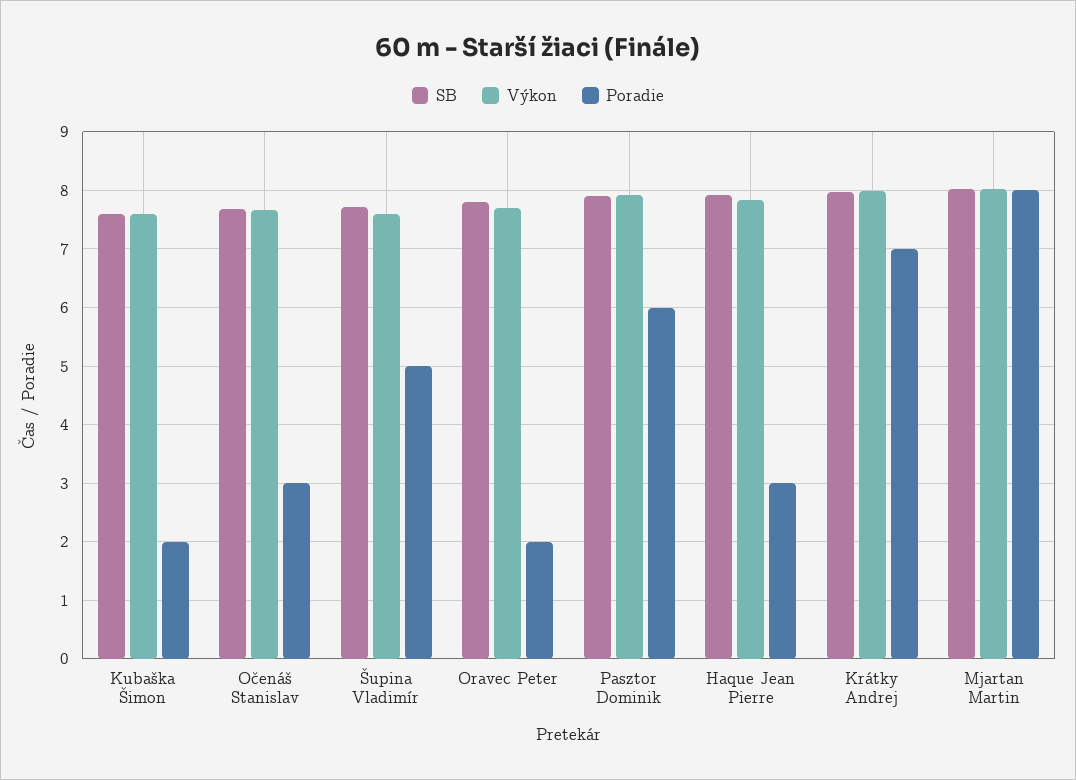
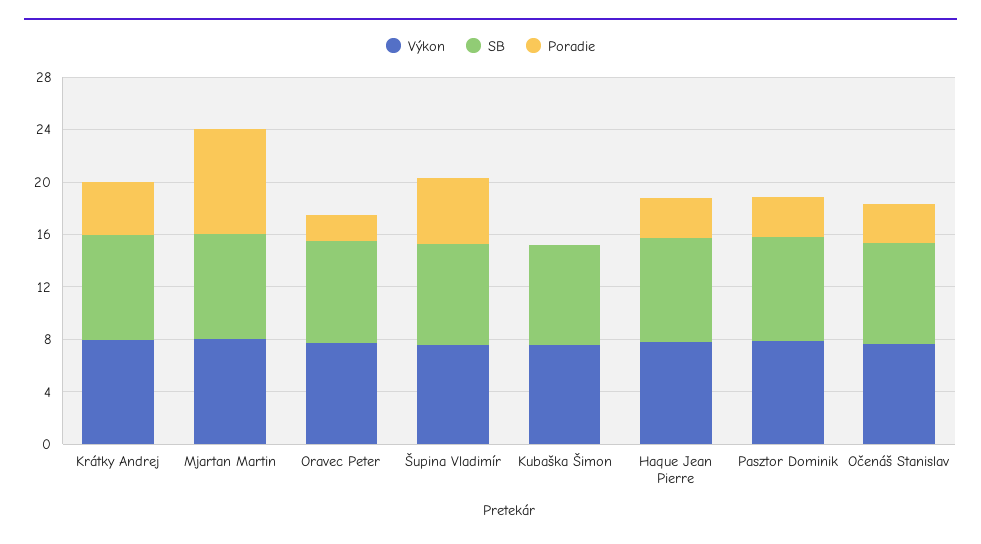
  {
    "SB": {
      "Kubaška Šimon": 7.6,
      "Očenáš Stanislav": 7.6,
      "Šupina Vladimír": 7.8,
      "Oravec Peter": 7.8,
      "Pasztor Dominik": 8,
      "Haque Jean Pierre": 8,
      "Krátky Andrej": 8,
      "Mjartan Martin": 8
    },
    "Výkon": {
      "Kubaška Šimon": 7.6,
      "Očenáš Stanislav": 7.6,
      "Šupina Vladimír": 7.6,
      "Oravec Peter": 7.8,
      "Pasztor Dominik": 8,
      "Haque Jean Pierre": 7.8,
      "Krátky Andrej": 8,
      "Mjartan Martin": 8
    },
    "Poradie": {
-     "Kubaška Šimon": 2,
+     "Kubaška Šimon": 0,
      "Očenáš Stanislav": 3,
      "Šupina Vladimír": 5,
      "Oravec Peter": 2,
-     "Pasztor Dominik": 6,
+     "Pasztor Dominik": 3,
      "Haque Jean Pierre": 3,
-     "Krátky Andrej": 7,
+     "Krátky Andrej": 4,
      "Mjartan Martin": 8
    }
  }

